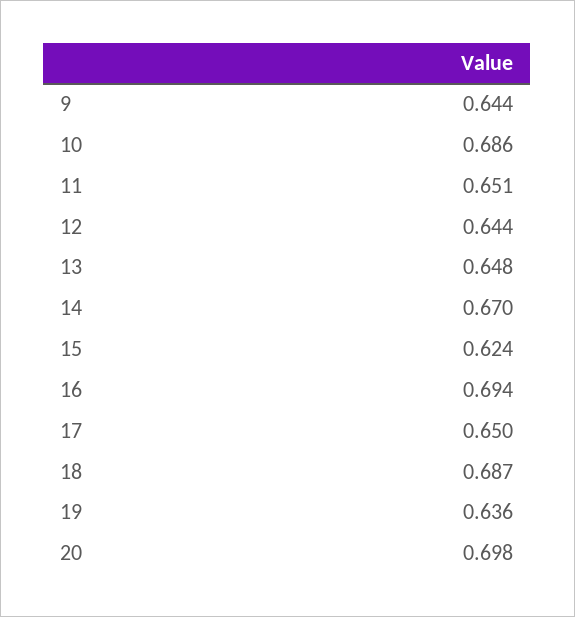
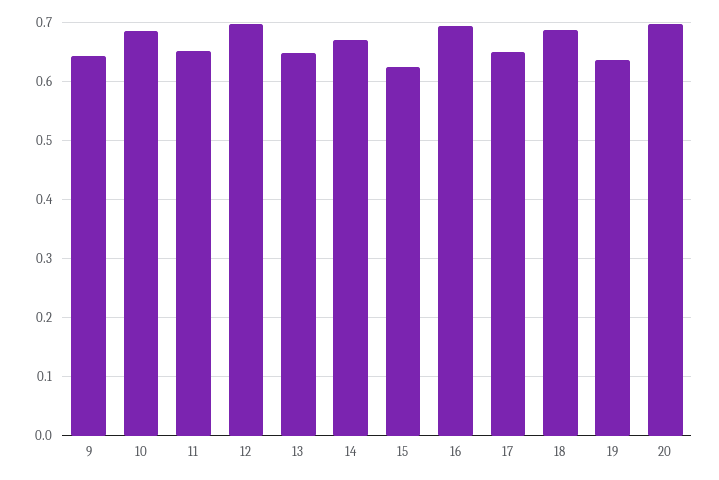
  {
    "9": 0.644,
    "10": 0.686,
    "11": 0.651,
-   "12": 0.644,
+   "12": 0.7,
    "13": 0.648,
    "14": 0.67,
    "15": 0.624,
    "16": 0.694,
    "17": 0.65,
    "18": 0.687,
    "19": 0.636,
    "20": 0.698
  }

